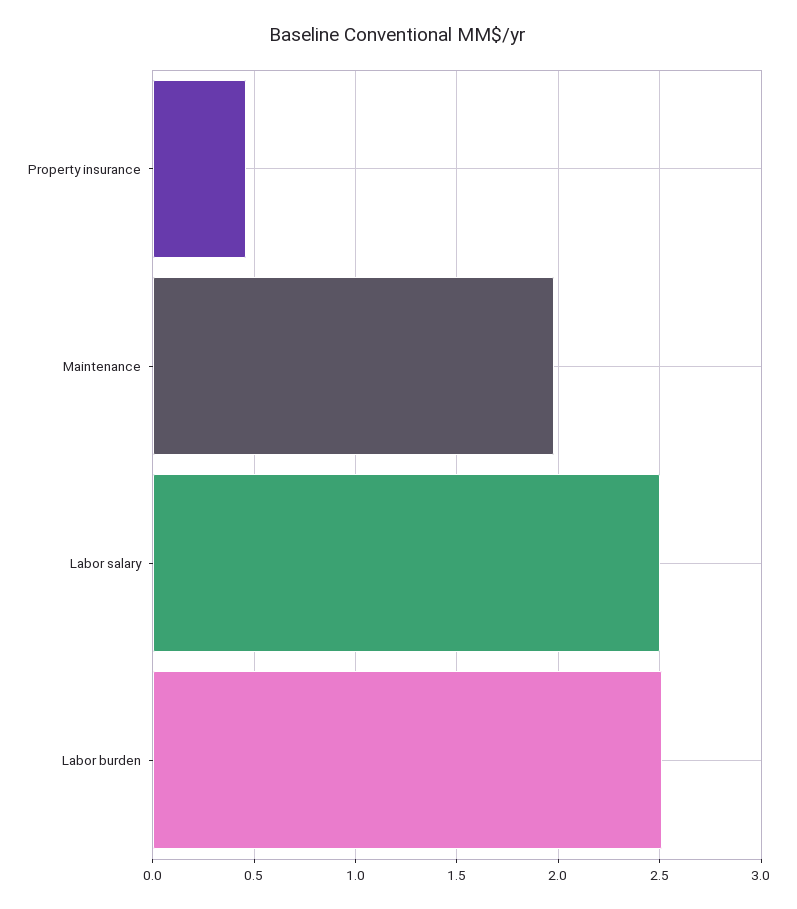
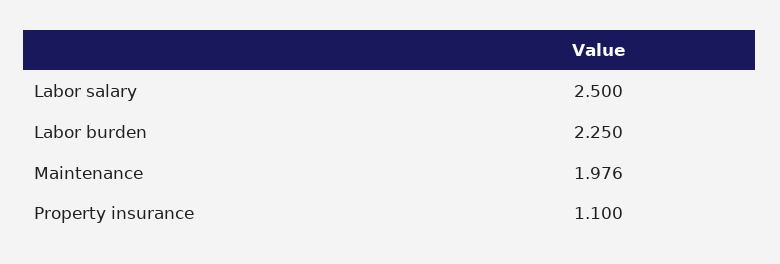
  {
-   "Property insurance": 0.45,
+   "Property insurance": 1.1,
    "Maintenance": 1.976,
    "Labor salary": 2.5,
-   "Labor burden": 2.5
+   "Labor burden": 2.25
  }

